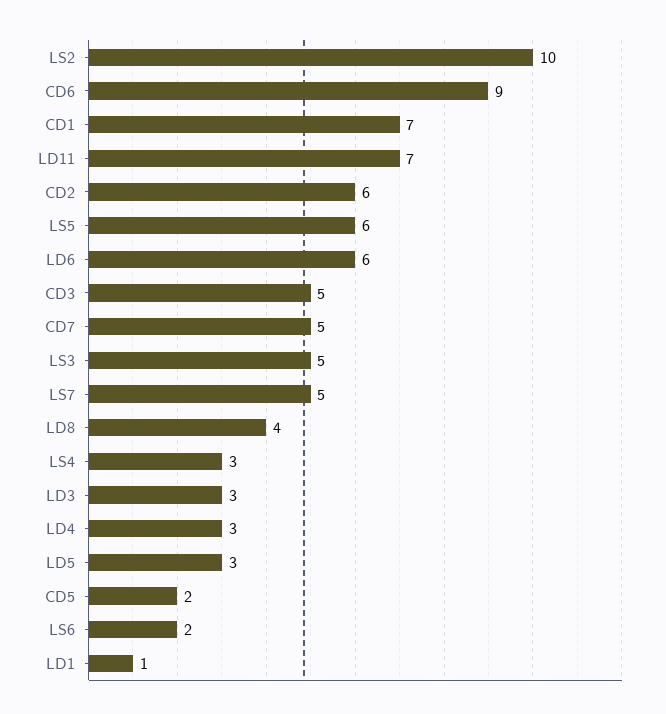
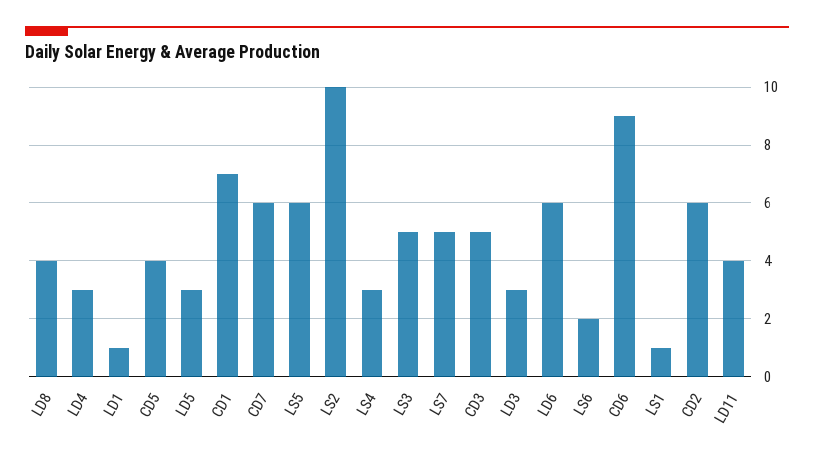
  {
    "LS2": 10,
    "CD6": 9,
    "CD1": 7,
-   "LD11": 7,
+   "LD11": 4,
    "CD2": 6,
    "LS5": 6,
    "LD6": 6,
    "CD3": 5,
-   "CD7": 5,
+   "CD7": 6,
    "LS3": 5,
    "LS7": 5,
    "LD8": 4,
    "LS4": 3,
    "LD3": 3,
    "LD4": 3,
    "LD5": 3,
-   "CD5": 2,
+   "CD5": 4,
    "LS6": 2,
-   "LD1": 1
+   "LD1": 1,
+   "LS1": 1
  }

